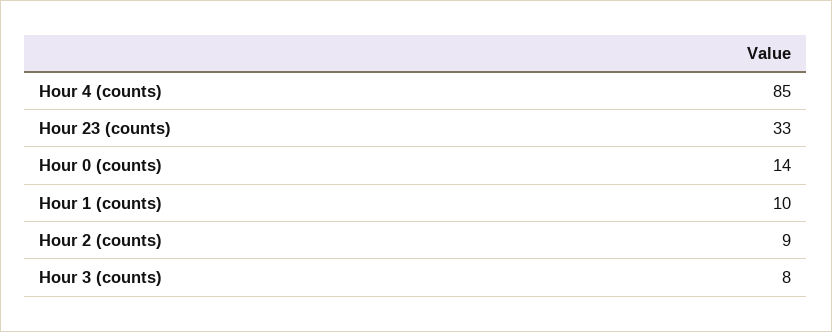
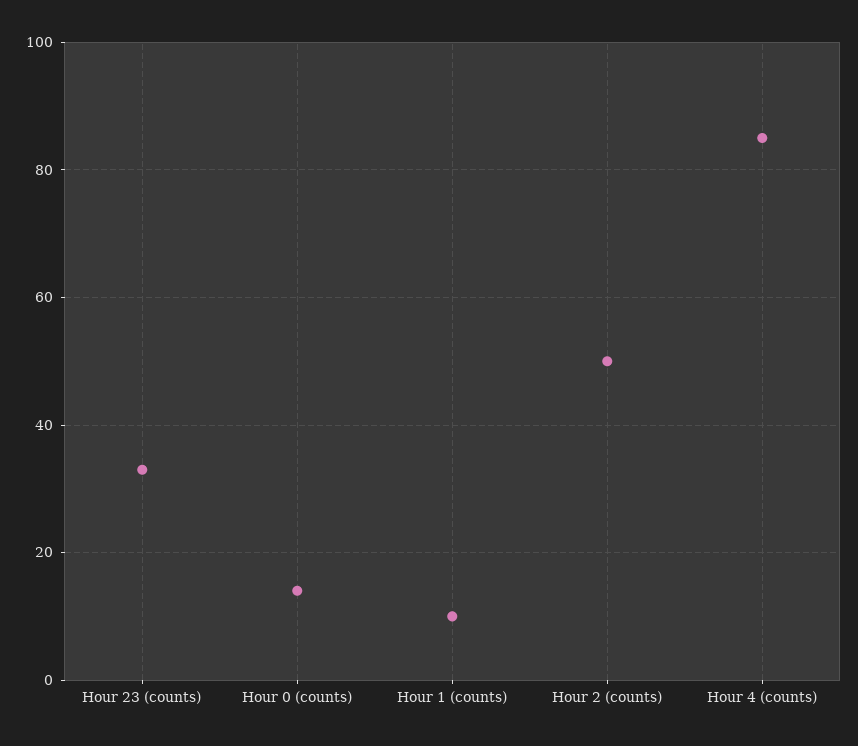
  {
    "Hour 4 (counts)": 85,
    "Hour 23 (counts)": 33,
    "Hour 0 (counts)": 14,
    "Hour 1 (counts)": 10,
-   "Hour 2 (counts)": 9,
+   "Hour 2 (counts)": 50
-   "Hour 3 (counts)": 8
  }

